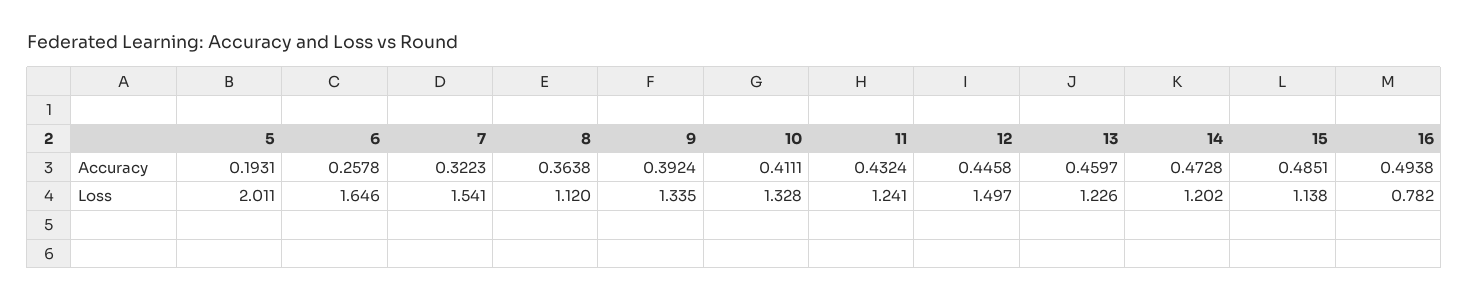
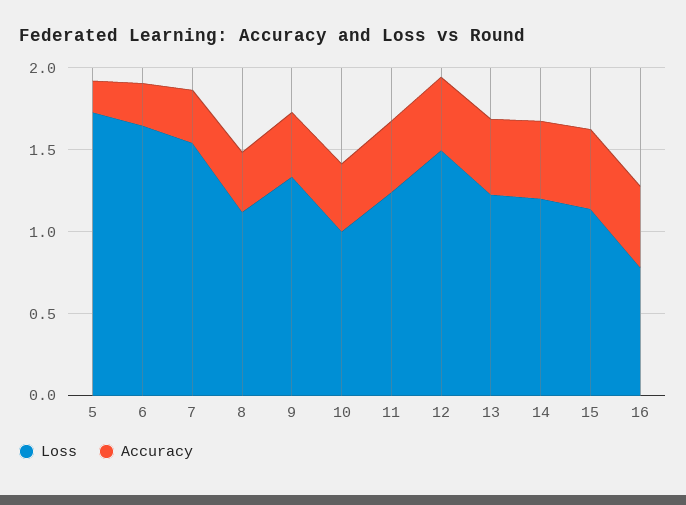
  {
    "Accuracy": {
      "5": 0.1931,
      "6": 0.2578,
      "7": 0.3223,
      "8": 0.3638,
      "9": 0.3924,
      "10": 0.4111,
      "11": 0.4324,
      "12": 0.4458,
      "13": 0.4597,
      "14": 0.4728,
      "15": 0.4851,
      "16": 0.4938
    },
    "Loss": {
-     "5": 2.011,
+     "5": 1.7,
      "6": 1.646,
      "7": 1.541,
      "8": 1.12,
      "9": 1.335,
-     "10": 1.328,
+     "10": 1,
      "11": 1.241,
      "12": 1.497,
      "13": 1.226,
      "14": 1.202,
      "15": 1.138,
      "16": 0.782
    }
  }

